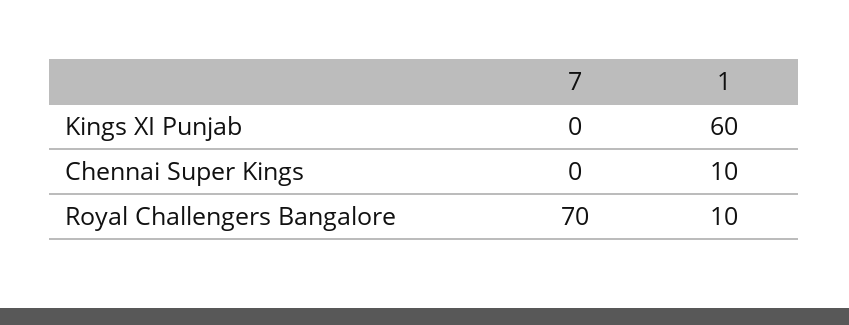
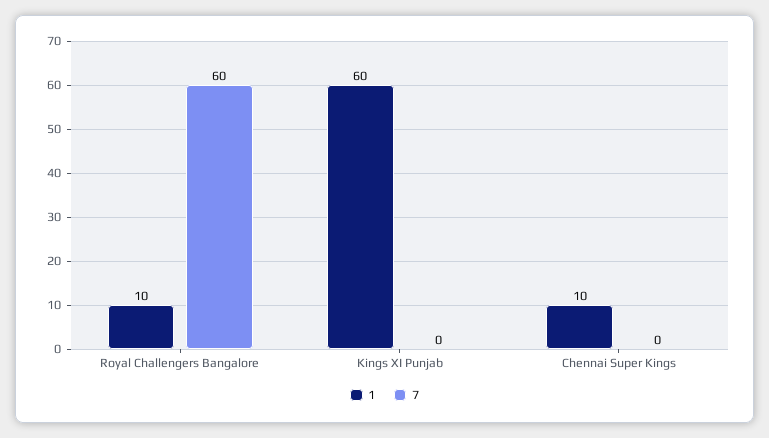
  {
    "7": {
      "Kings XI Punjab": 0,
      "Chennai Super Kings": 0,
-     "Royal Challengers Bangalore": 70
+     "Royal Challengers Bangalore": 60
    },
    "1": {
      "Kings XI Punjab": 60,
      "Chennai Super Kings": 10,
      "Royal Challengers Bangalore": 10
    }
  }

